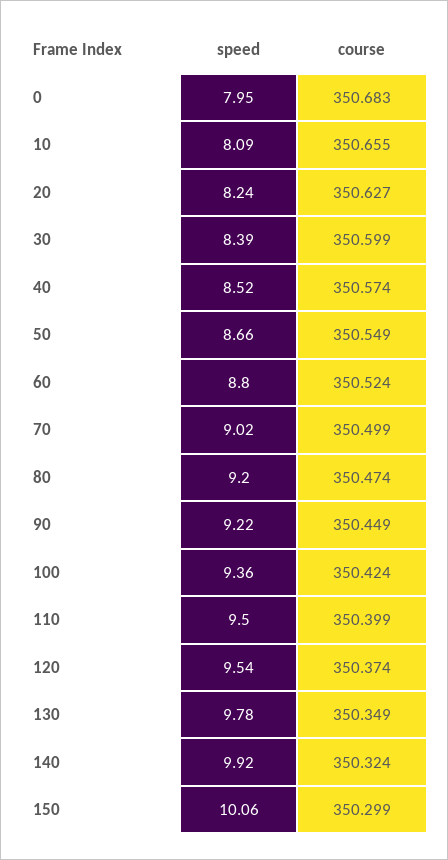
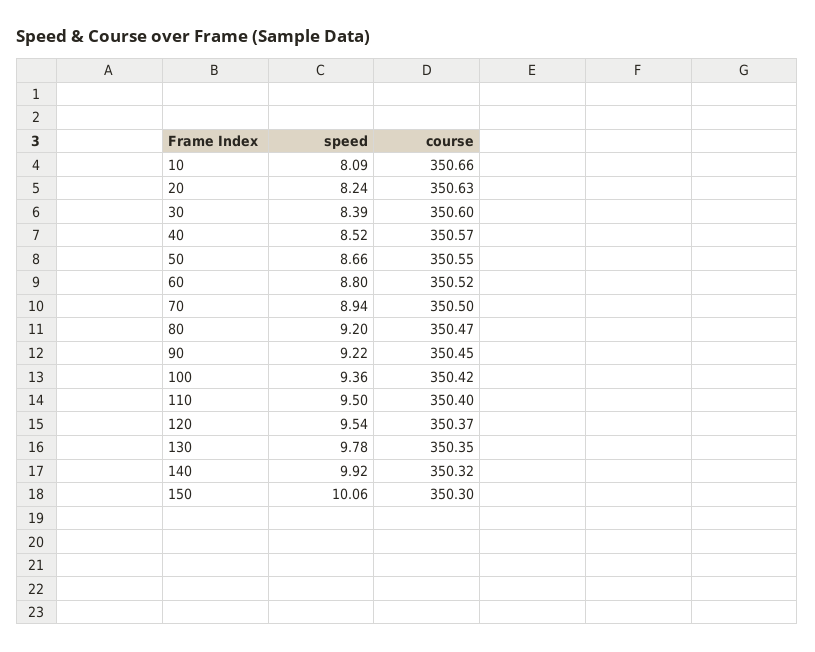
  {
    "speed": {
-     "0": 7.95,
      "10": 8.09,
      "20": 8.24,
      "30": 8.39,
      "40": 8.52,
      "50": 8.66,
      "60": 8.8,
-     "70": 9.02,
+     "70": 8.94,
      "80": 9.2,
      "90": 9.22,
      "100": 9.36,
      "110": 9.5,
      "120": 9.54,
      "130": 9.78,
      "140": 9.92,
      "150": 10.06
    },
    "course": {
-     "0": 350.683,
      "10": 350.655,
      "20": 350.627,
      "30": 350.599,
      "40": 350.574,
      "50": 350.549,
      "60": 350.524,
      "70": 350.499,
      "80": 350.474,
      "90": 350.449,
      "100": 350.424,
      "110": 350.399,
      "120": 350.374,
      "130": 350.349,
      "140": 350.324,
      "150": 350.299
    }
  }

